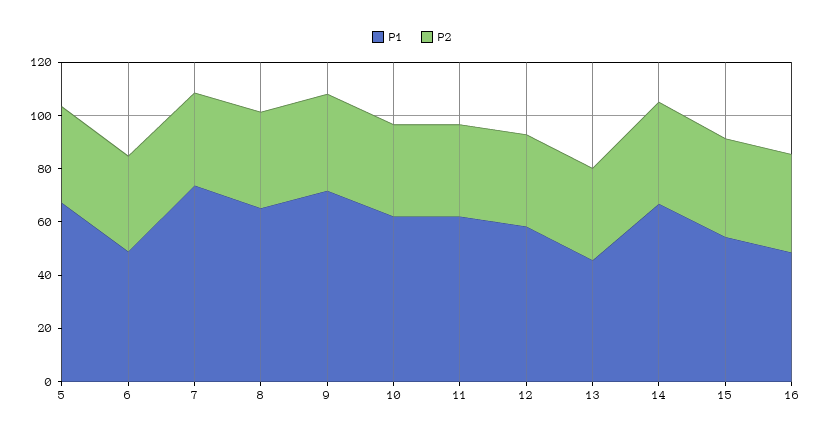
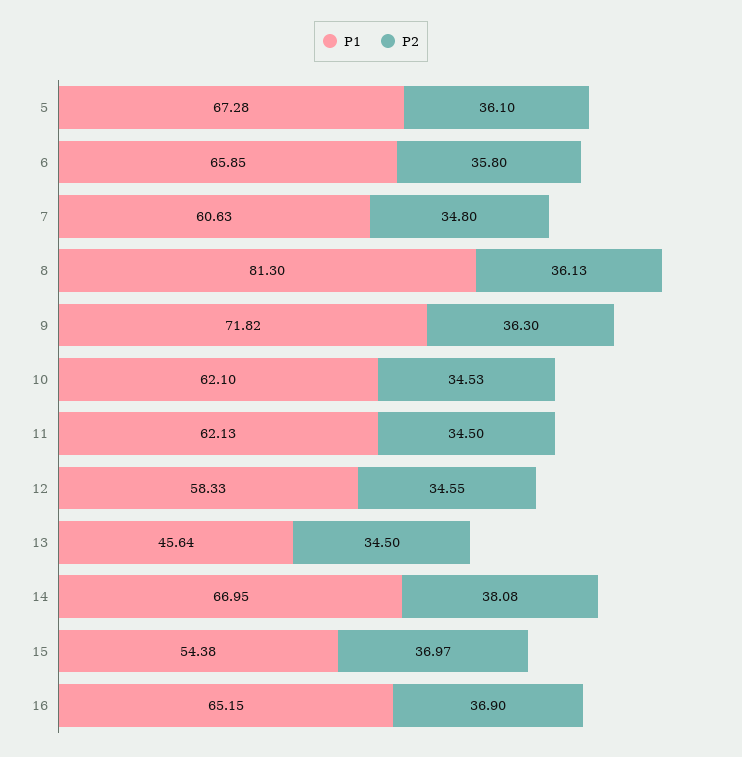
  {
    "P1": {
      "5": 67.28,
-     "6": 50,
+     "6": 65.85,
-     "7": 75,
+     "7": 60.63,
-     "8": 65,
+     "8": 81.3,
      "9": 71.82,
      "10": 62.1,
      "11": 62.13,
      "12": 58.33,
      "13": 45.64,
      "14": 66.95,
      "15": 54.38,
-     "16": 50
+     "16": 65.15
    },
    "P2": {
      "5": 36.1,
      "6": 35.8,
      "7": 34.8,
      "8": 36.13,
      "9": 36.3,
      "10": 34.53,
      "11": 34.5,
      "12": 34.55,
      "13": 34.5,
      "14": 38.08,
      "15": 36.97,
      "16": 36.9
    }
  }

